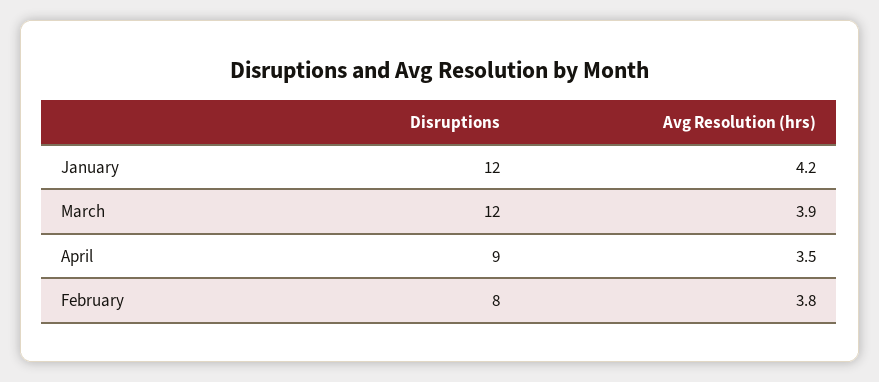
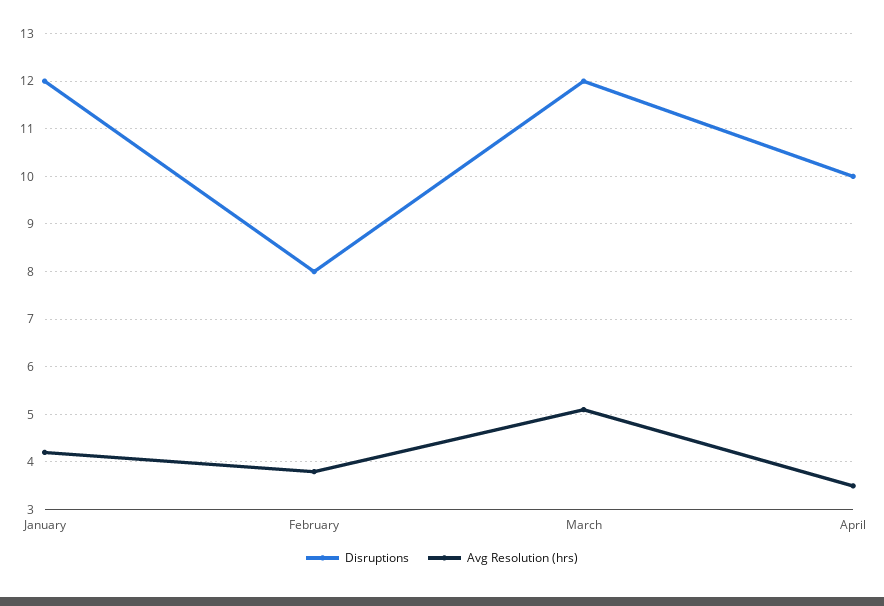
  {
    "Disruptions": {
      "January": 12,
      "March": 12,
-     "April": 9,
+     "April": 10,
      "February": 8
    },
    "Avg Resolution (hrs)": {
      "January": 4.2,
-     "March": 3.9,
+     "March": 5,
      "April": 3.5,
      "February": 3.8
    }
  }

